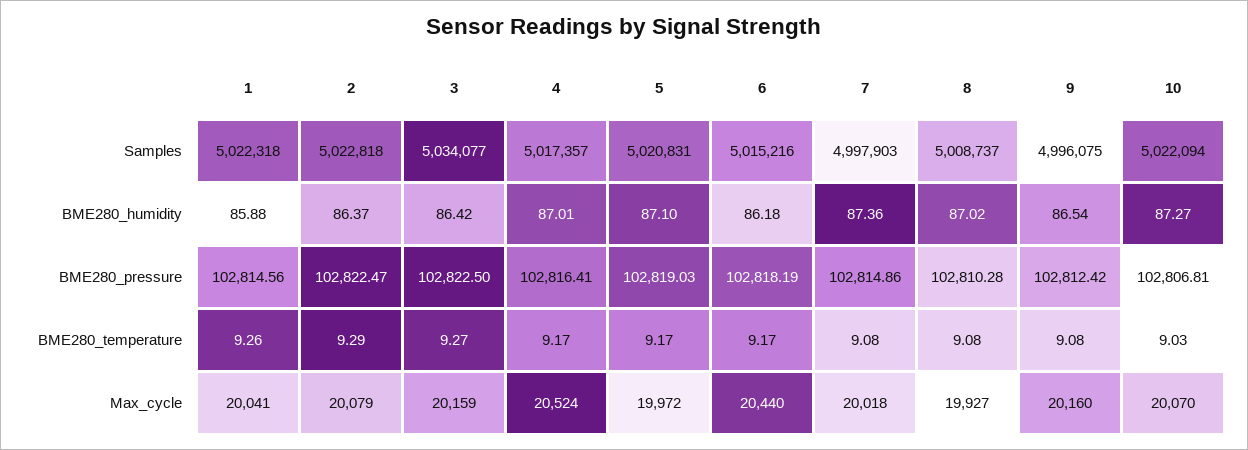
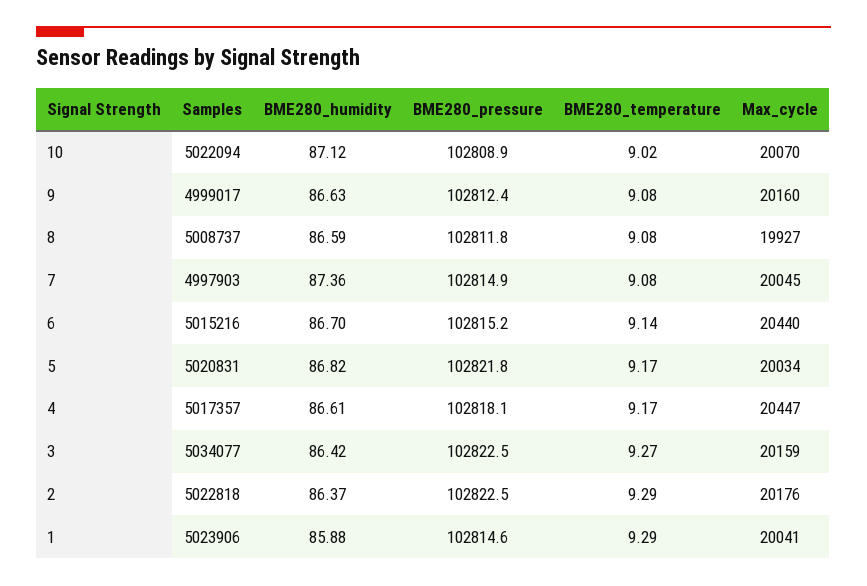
  {
    "1": {
-     "Samples": 5022318,
+     "Samples": 5023906,
      "BME280_humidity": 85.88,
      "BME280_pressure": 102814.56,
-     "BME280_temperature": 9.26,
+     "BME280_temperature": 9.29,
      "Max_cycle": 20041
    },
    "2": {
      "Samples": 5022818,
      "BME280_humidity": 86.37,
      "BME280_pressure": 102822.47,
      "BME280_temperature": 9.29,
-     "Max_cycle": 20079
+     "Max_cycle": 20176
    },
    "3": {
      "Samples": 5034077,
      "BME280_humidity": 86.42,
      "BME280_pressure": 102822.5,
      "BME280_temperature": 9.27,
      "Max_cycle": 20159
    },
    "4": {
      "Samples": 5017357,
-     "BME280_humidity": 87.01,
+     "BME280_humidity": 86.61,
-     "BME280_pressure": 102816.41,
+     "BME280_pressure": 102818.1,
      "BME280_temperature": 9.17,
-     "Max_cycle": 20524
+     "Max_cycle": 20447
    },
    "5": {
      "Samples": 5020831,
-     "BME280_humidity": 87.1,
+     "BME280_humidity": 86.82,
-     "BME280_pressure": 102819.03,
+     "BME280_pressure": 102821.8,
      "BME280_temperature": 9.17,
-     "Max_cycle": 19972
+     "Max_cycle": 20034
    },
    "6": {
      "Samples": 5015216,
-     "BME280_humidity": 86.18,
+     "BME280_humidity": 86.7,
-     "BME280_pressure": 102818.19,
+     "BME280_pressure": 102815.2,
-     "BME280_temperature": 9.17,
+     "BME280_temperature": 9.14,
      "Max_cycle": 20440
    },
    "7": {
      "Samples": 4997903,
      "BME280_humidity": 87.36,
      "BME280_pressure": 102814.86,
      "BME280_temperature": 9.08,
-     "Max_cycle": 20018
+     "Max_cycle": 20045
    },
    "8": {
      "Samples": 5008737,
-     "BME280_humidity": 87.02,
+     "BME280_humidity": 86.59,
-     "BME280_pressure": 102810.28,
+     "BME280_pressure": 102811.8,
      "BME280_temperature": 9.08,
      "Max_cycle": 19927
    },
    "9": {
-     "Samples": 4996075,
+     "Samples": 4999017,
-     "BME280_humidity": 86.54,
+     "BME280_humidity": 86.63,
      "BME280_pressure": 102812.42,
      "BME280_temperature": 9.08,
      "Max_cycle": 20160
    },
    "10": {
      "Samples": 5022094,
-     "BME280_humidity": 87.27,
+     "BME280_humidity": 87.12,
-     "BME280_pressure": 102806.81,
+     "BME280_pressure": 102808.9,
-     "BME280_temperature": 9.03,
+     "BME280_temperature": 9.02,
      "Max_cycle": 20070
    }
  }

